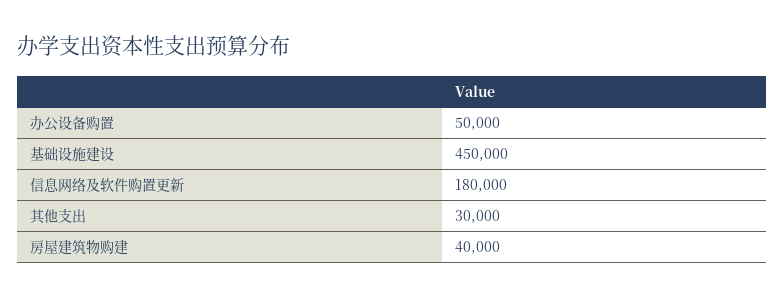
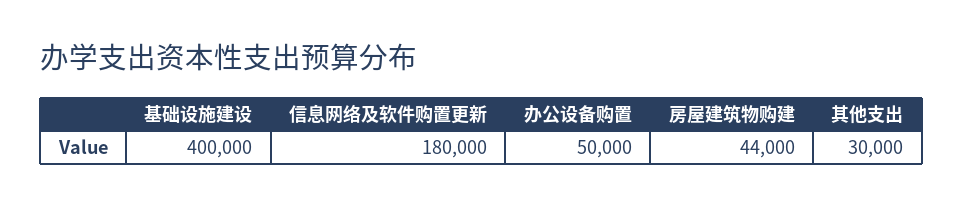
  {
    "办公设备购置": 50000,
-   "基础设施建设": 450000,
+   "基础设施建设": 400000,
    "信息网络及软件购置更新": 180000,
    "其他支出": 30000,
-   "房屋建筑物购建": 40000
+   "房屋建筑物购建": 44000
  }

